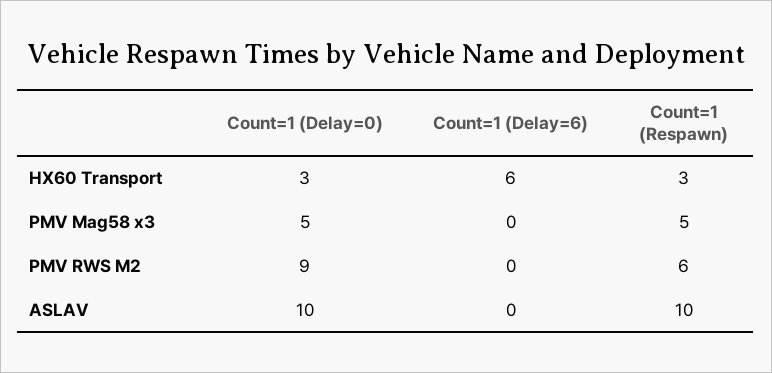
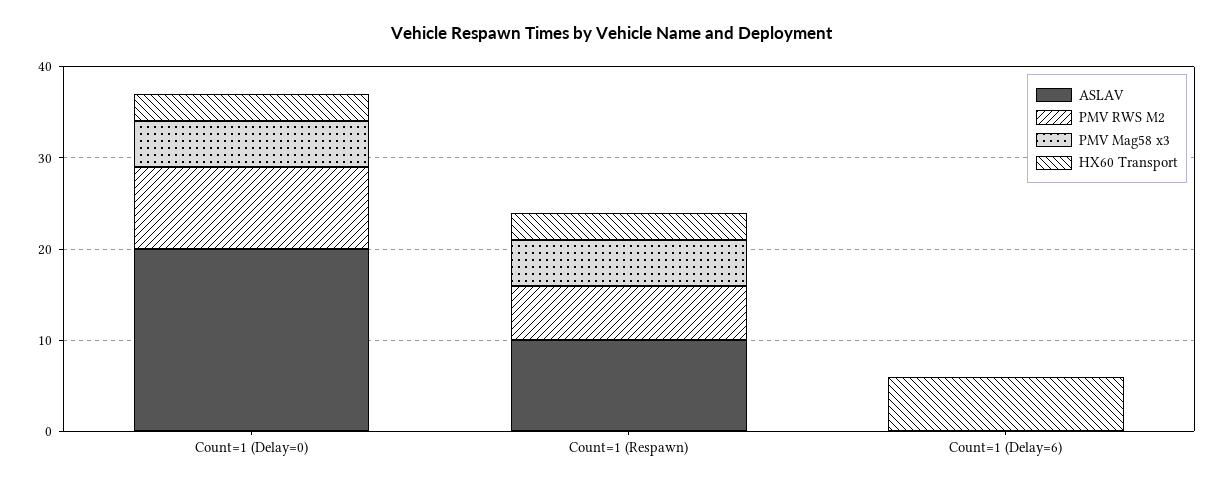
  {
    "HX60 Transport": {
      "Count=1 (Delay=0)": 3,
      "Count=1 (Delay=6)": 6,
      "Count=1 (Respawn)": 3
    },
    "PMV Mag58 x3": {
      "Count=1 (Delay=0)": 5,
      "Count=1 (Delay=6)": 0,
      "Count=1 (Respawn)": 5
    },
    "PMV RWS M2": {
      "Count=1 (Delay=0)": 9,
      "Count=1 (Delay=6)": 0,
      "Count=1 (Respawn)": 6
    },
    "ASLAV": {
-     "Count=1 (Delay=0)": 10,
+     "Count=1 (Delay=0)": 20,
      "Count=1 (Delay=6)": 0,
      "Count=1 (Respawn)": 10
    }
  }

